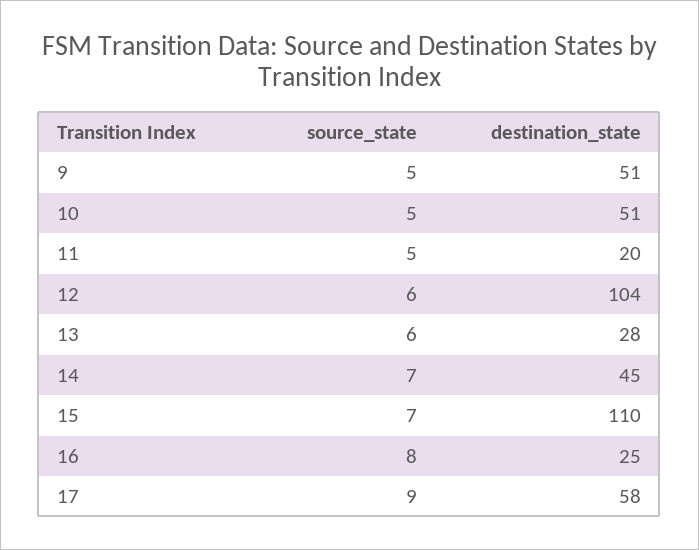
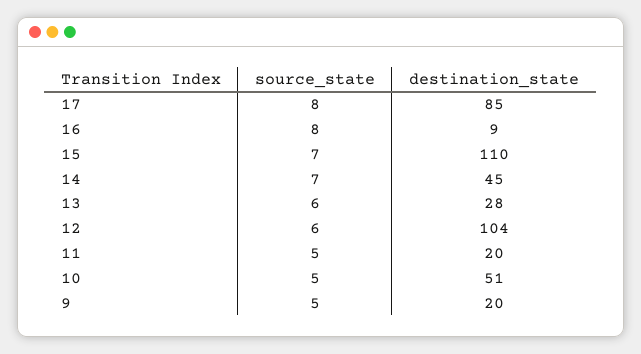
  {
    "source_state": {
      "9": 5,
      "10": 5,
      "11": 5,
      "12": 6,
      "13": 6,
      "14": 7,
      "15": 7,
      "16": 8,
-     "17": 9
+     "17": 8
    },
    "destination_state": {
-     "9": 51,
+     "9": 20,
      "10": 51,
      "11": 20,
      "12": 104,
      "13": 28,
      "14": 45,
      "15": 110,
-     "16": 25,
+     "16": 9,
-     "17": 58
+     "17": 85
    }
  }

